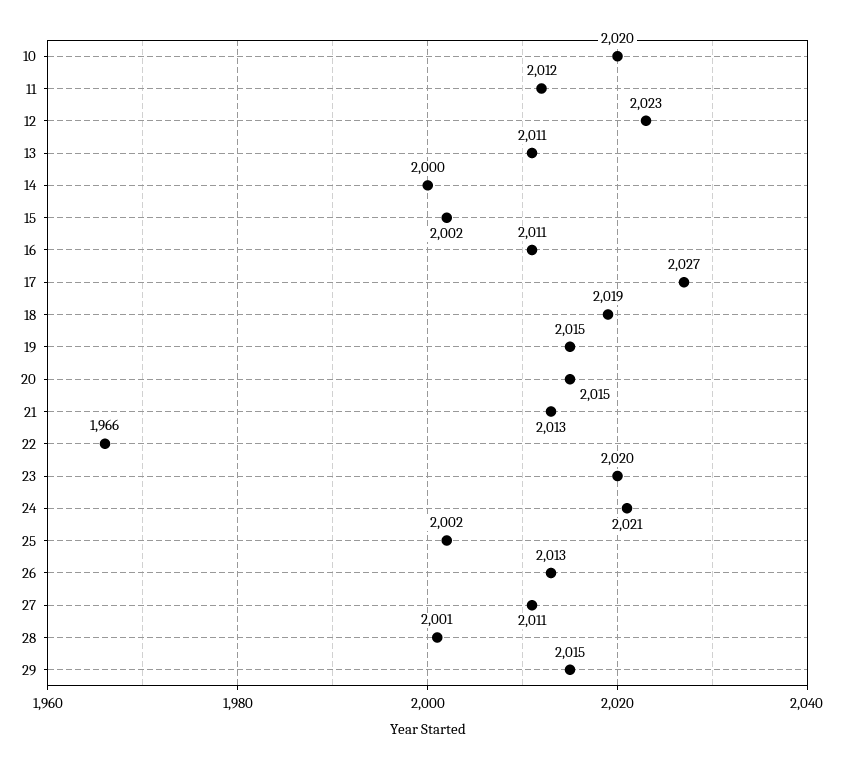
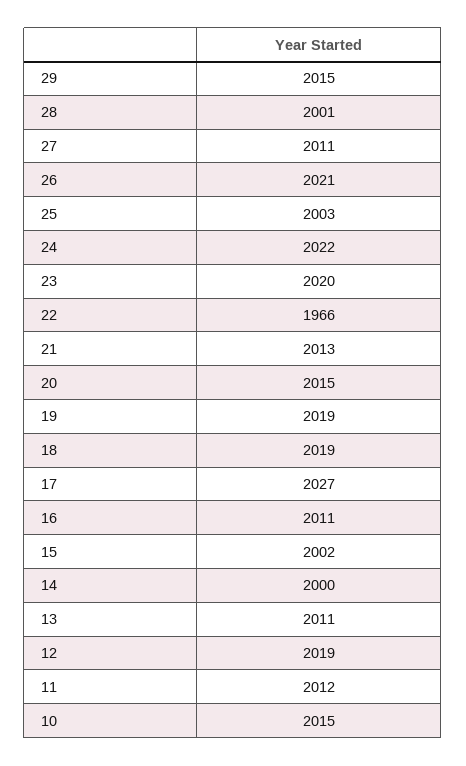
  {
-   "10": 2020,
+   "10": 2015,
    "11": 2012,
-   "12": 2023,
+   "12": 2019,
    "13": 2011,
    "14": 2000,
    "15": 2002,
    "16": 2011,
    "17": 2027,
    "18": 2019,
-   "19": 2015,
+   "19": 2019,
    "20": 2015,
    "21": 2013,
    "22": 1966,
    "23": 2020,
-   "24": 2021,
+   "24": 2022,
-   "25": 2002,
+   "25": 2003,
-   "26": 2013,
+   "26": 2021,
    "27": 2011,
    "28": 2001,
    "29": 2015
  }

